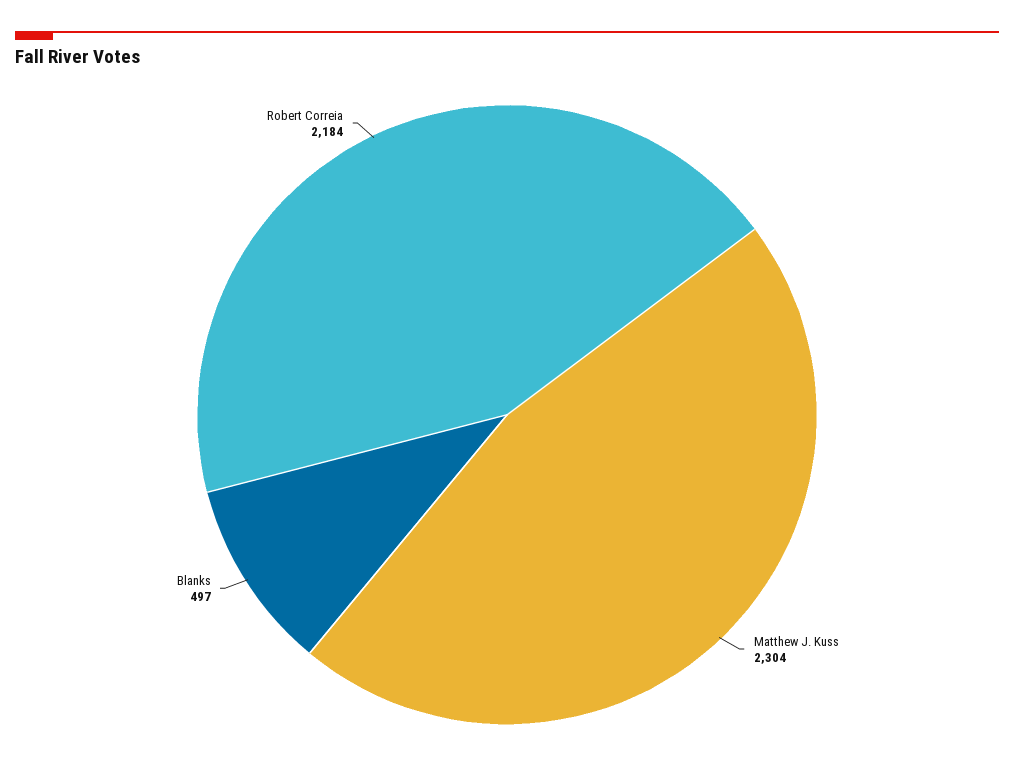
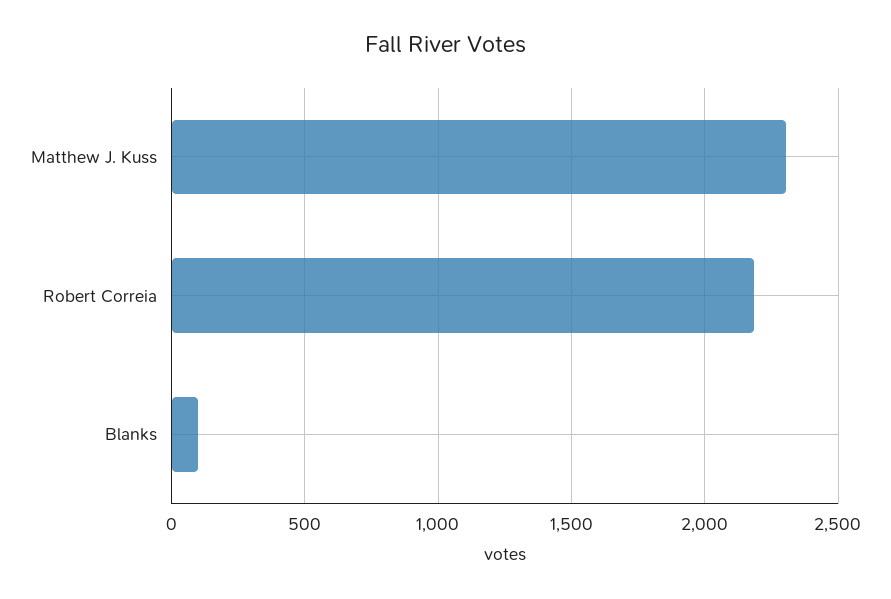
  {
    "Matthew J. Kuss": 2304,
-   "Blanks": 497,
+   "Blanks": 100,
    "Robert Correia": 2184
  }

